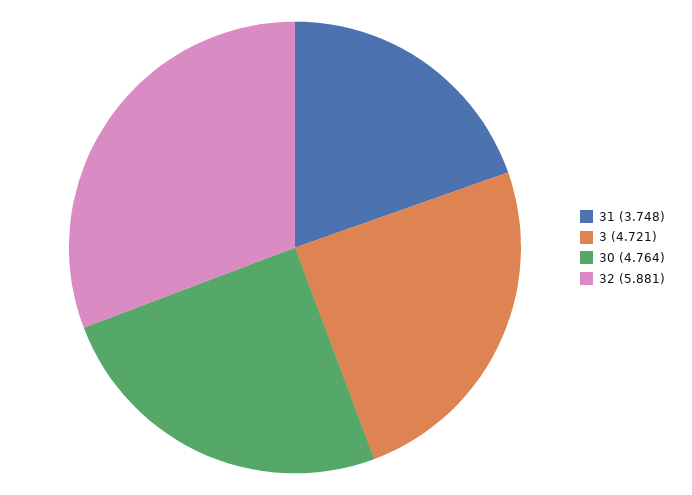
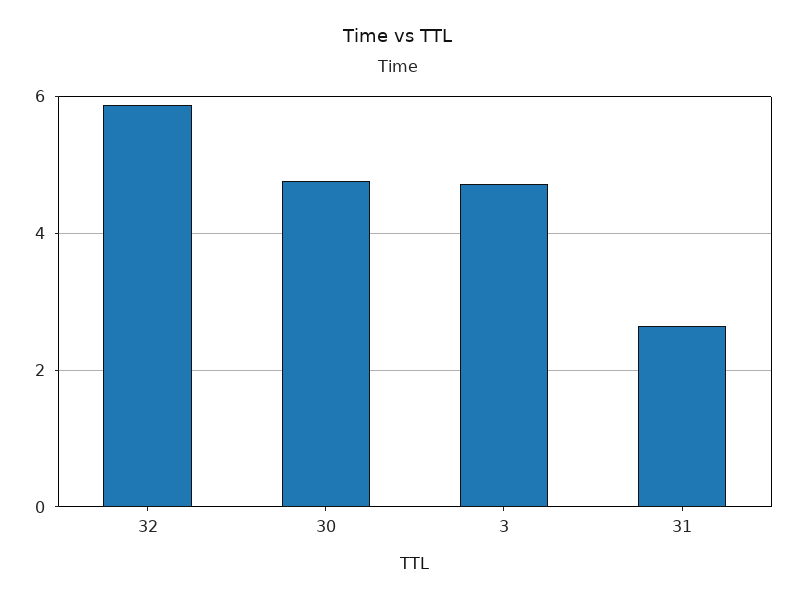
  {
-   "31": 3.748,
+   "31": 2.6,
    "3": 4.721,
    "30": 4.764,
    "32": 5.881
  }

